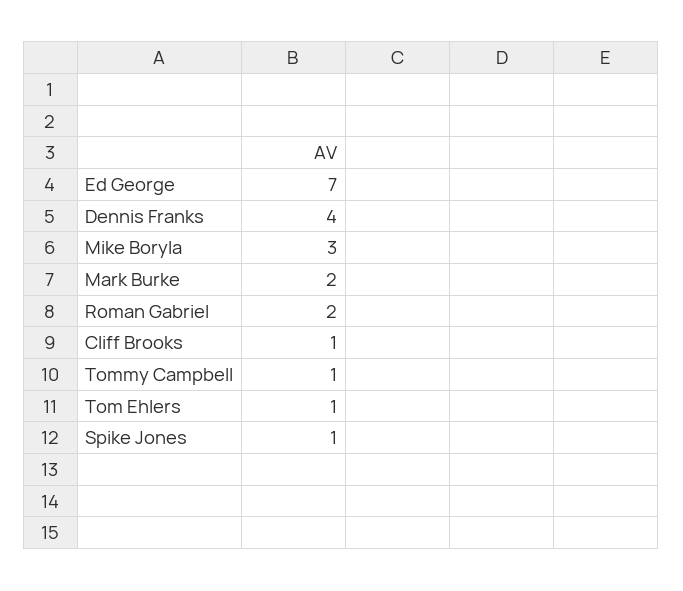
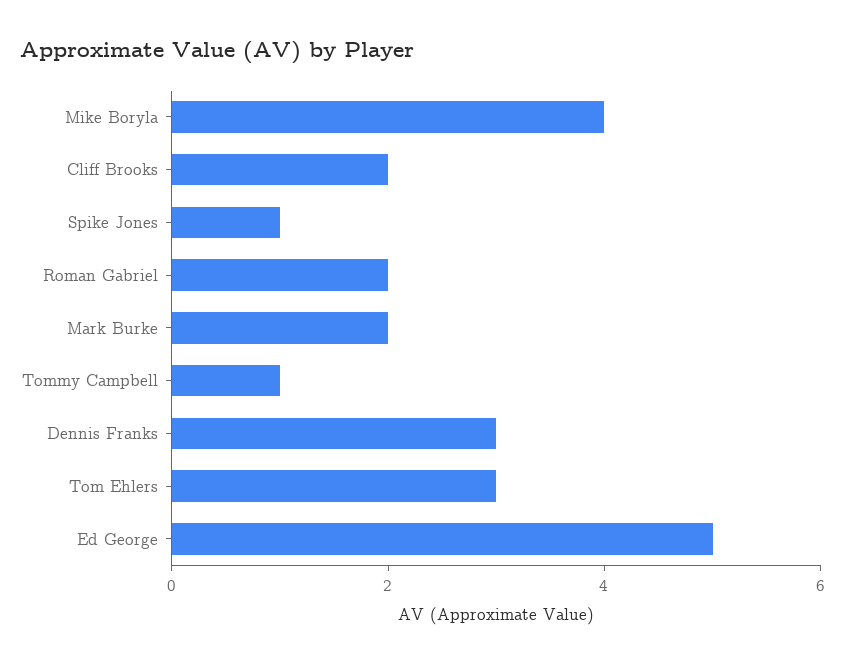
  {
-   "Ed George": 7,
+   "Ed George": 5,
-   "Dennis Franks": 4,
+   "Dennis Franks": 3,
-   "Mike Boryla": 3,
+   "Mike Boryla": 4,
    "Mark Burke": 2,
    "Roman Gabriel": 2,
-   "Cliff Brooks": 1,
+   "Cliff Brooks": 2,
    "Tommy Campbell": 1,
-   "Tom Ehlers": 1,
+   "Tom Ehlers": 3,
    "Spike Jones": 1
  }

